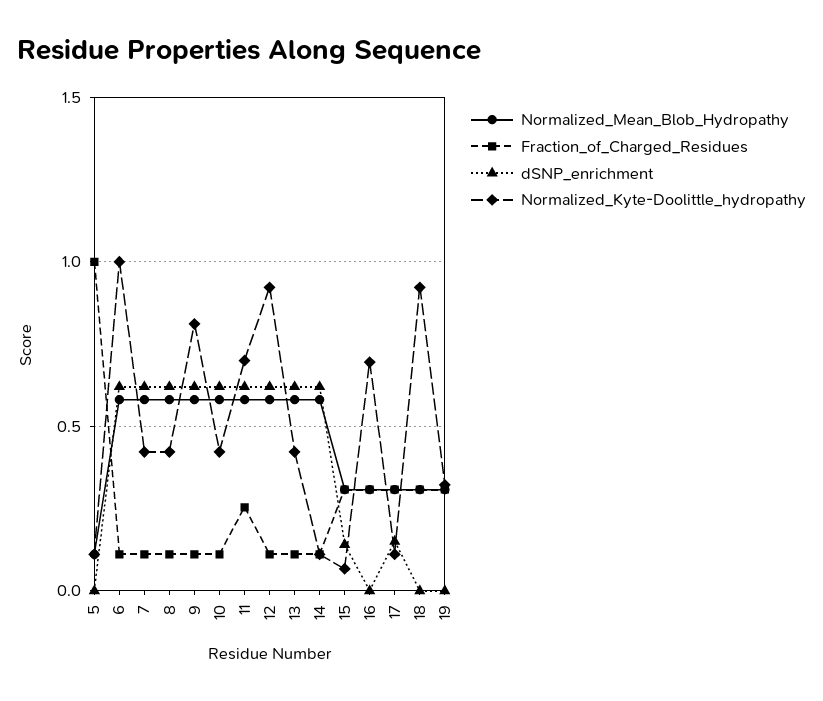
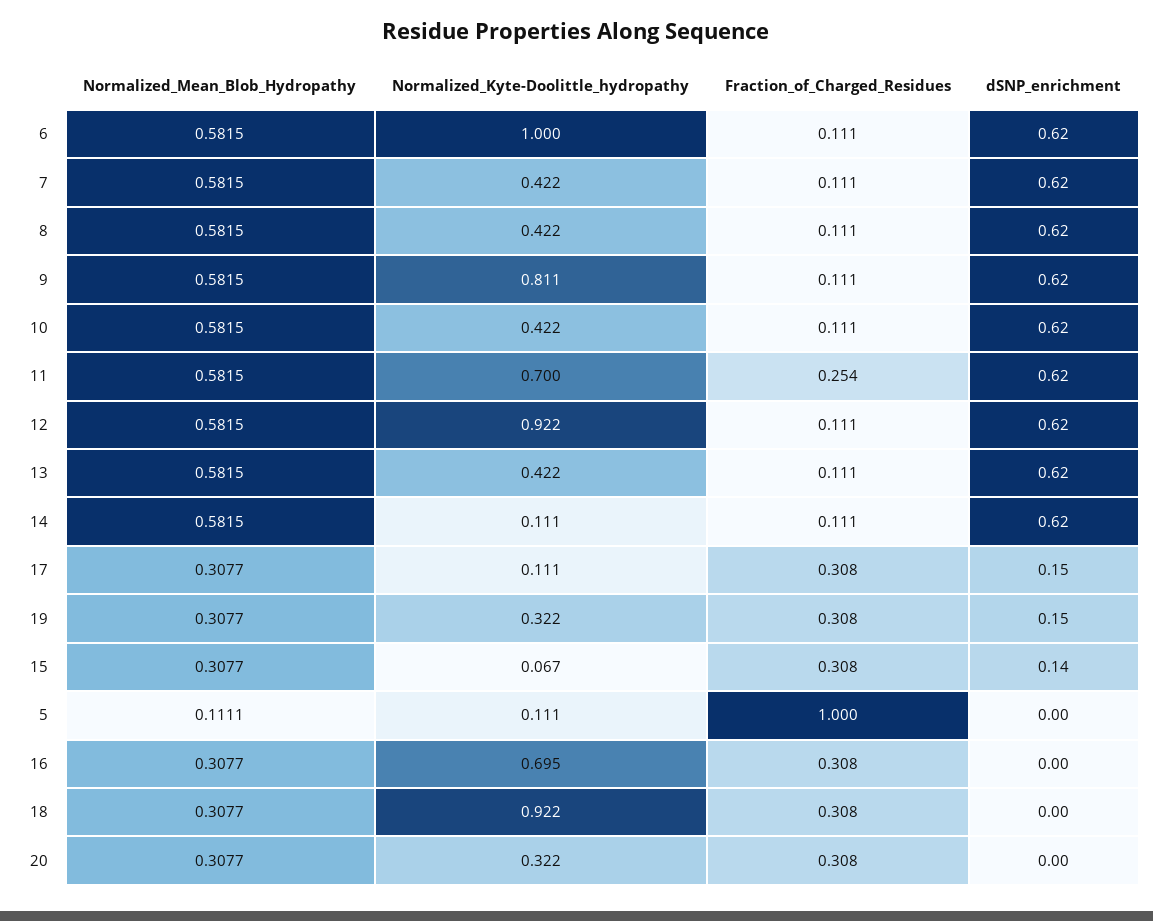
  {
    "Normalized_Mean_Blob_Hydropathy": {
      "5": 0.1111,
      "6": 0.5815,
      "7": 0.5815,
      "8": 0.5815,
      "9": 0.5815,
      "10": 0.5815,
      "11": 0.5815,
      "12": 0.5815,
      "13": 0.5815,
      "14": 0.5815,
      "15": 0.3077,
      "16": 0.3077,
      "17": 0.3077,
      "18": 0.3077,
-     "19": 0.3077
+     "19": 0.3077,
+     "20": 0.3077
    },
    "Fraction_of_Charged_Residues": {
      "5": 1,
      "6": 0.111,
      "7": 0.111,
      "8": 0.111,
      "9": 0.111,
      "10": 0.111,
      "11": 0.254,
      "12": 0.111,
      "13": 0.111,
      "14": 0.111,
      "15": 0.308,
      "16": 0.308,
      "17": 0.308,
      "18": 0.308,
-     "19": 0.308
+     "19": 0.308,
+     "20": 0.308
    },
    "dSNP_enrichment": {
      "5": 0,
      "6": 0.62,
      "7": 0.62,
      "8": 0.62,
      "9": 0.62,
      "10": 0.62,
      "11": 0.62,
      "12": 0.62,
      "13": 0.62,
      "14": 0.62,
      "15": 0.14,
      "16": 0,
      "17": 0.15,
      "18": 0,
-     "19": 0
+     "19": 0.15,
+     "20": 0
    },
    "Normalized_Kyte-Doolittle_hydropathy": {
      "5": 0.111,
      "6": 1,
      "7": 0.422,
      "8": 0.422,
      "9": 0.811,
      "10": 0.422,
      "11": 0.7,
      "12": 0.922,
      "13": 0.422,
      "14": 0.111,
      "15": 0.067,
      "16": 0.695,
      "17": 0.111,
      "18": 0.922,
-     "19": 0.322
+     "19": 0.322,
+     "20": 0.322
    }
  }

